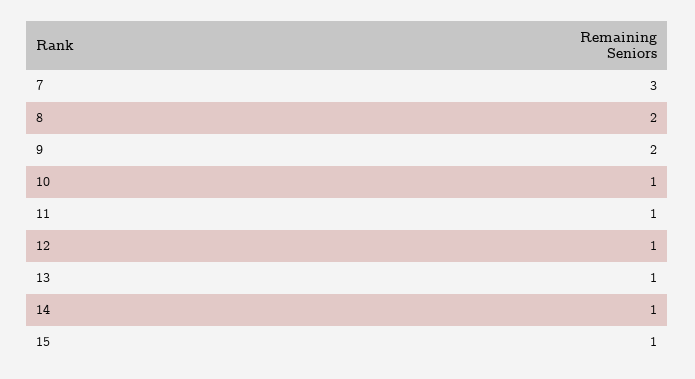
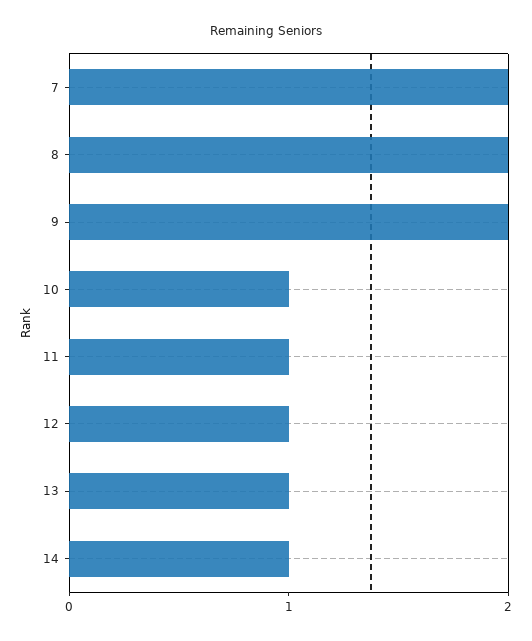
  {
-   "7": 3,
+   "7": 2,
    "8": 2,
    "9": 2,
    "10": 1,
    "11": 1,
    "12": 1,
    "13": 1,
-   "14": 1,
+   "14": 1
-   "15": 1
  }

